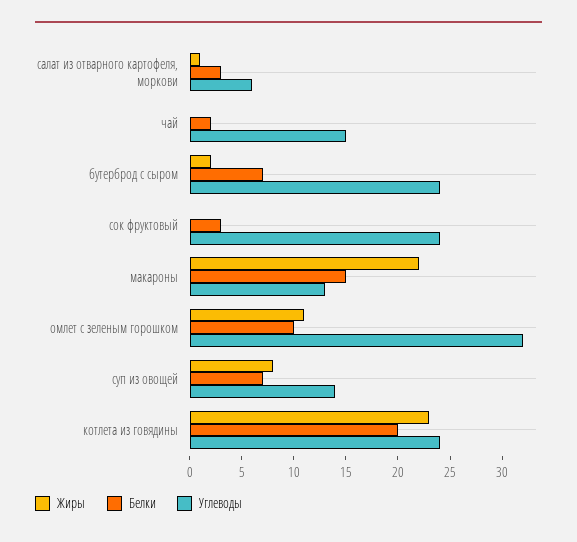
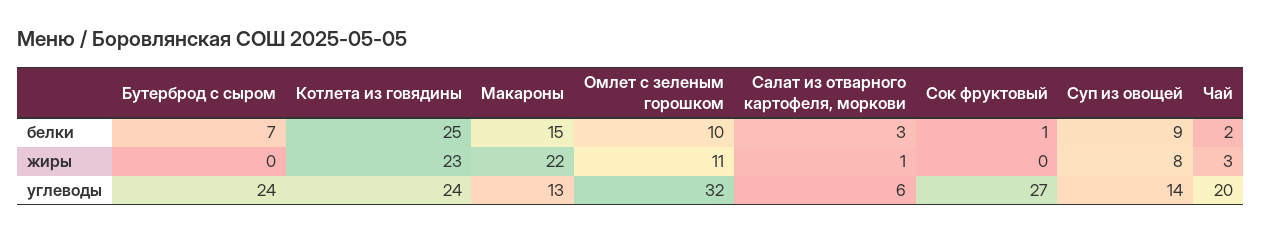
  {
    "Жиры": {
      "салат из отварного картофеля, моркови": 1,
-     "чай": 0,
+     "чай": 3,
-     "бутерброд с сыром": 2,
+     "бутерброд с сыром": 0,
      "сок фруктовый": 0,
      "макароны": 22,
      "омлет с зеленым горошком": 11,
      "суп из овощей": 8,
      "котлета из говядины": 23
    },
    "Белки": {
      "салат из отварного картофеля, моркови": 3,
      "чай": 2,
      "бутерброд с сыром": 7,
-     "сок фруктовый": 3,
+     "сок фруктовый": 1,
      "макароны": 15,
      "омлет с зеленым горошком": 10,
-     "суп из овощей": 7,
+     "суп из овощей": 9,
-     "котлета из говядины": 20
+     "котлета из говядины": 25
    },
    "Углеводы": {
      "салат из отварного картофеля, моркови": 6,
-     "чай": 15,
+     "чай": 20,
      "бутерброд с сыром": 24,
-     "сок фруктовый": 24,
+     "сок фруктовый": 27,
      "макароны": 13,
      "омлет с зеленым горошком": 32,
      "суп из овощей": 14,
      "котлета из говядины": 24
    }
  }

